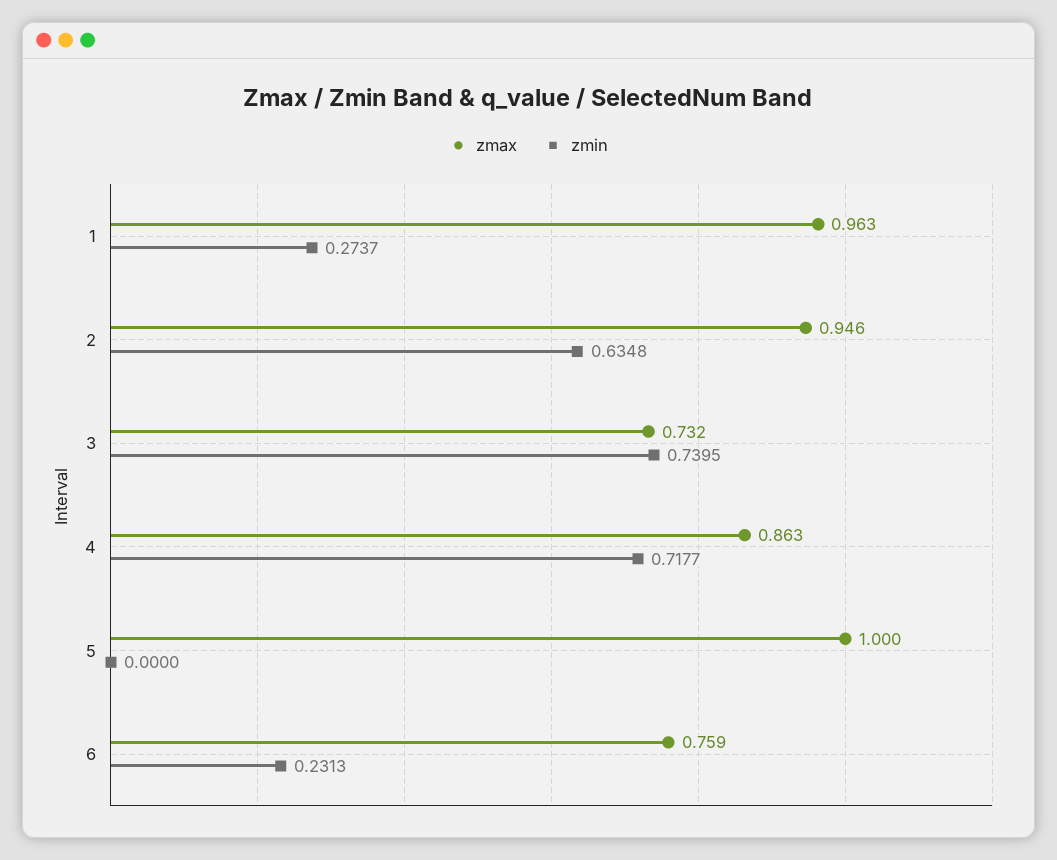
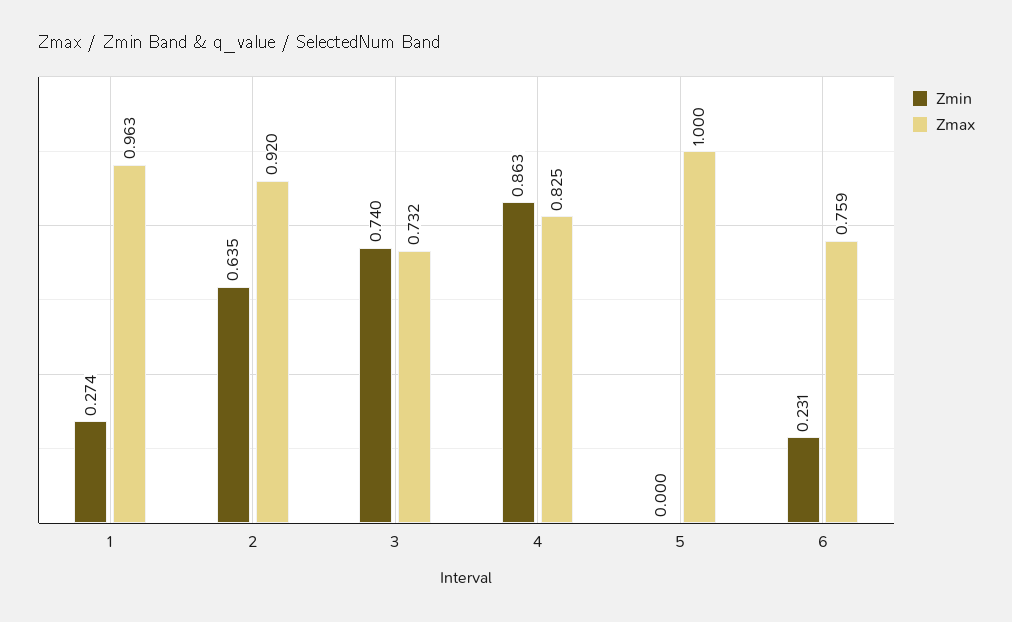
  {
    "zmax": {
      "1": 0.963,
-     "2": 0.946,
+     "2": 0.92,
      "3": 0.732,
-     "4": 0.863,
+     "4": 0.825,
      "5": 1,
      "6": 0.759
    },
    "zmin": {
      "1": 0.2737,
      "2": 0.6348,
      "3": 0.7395,
-     "4": 0.7177,
+     "4": 0.863,
      "5": 0,
      "6": 0.2313
    }
  }

